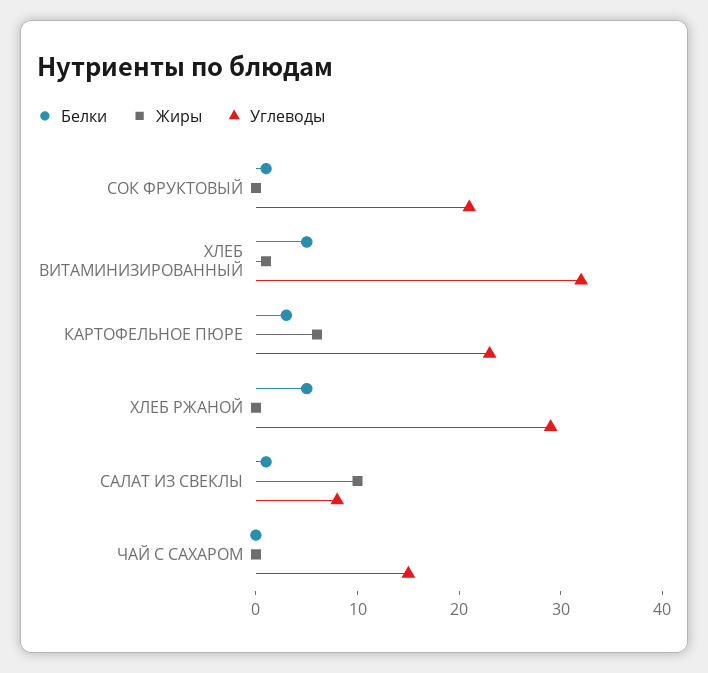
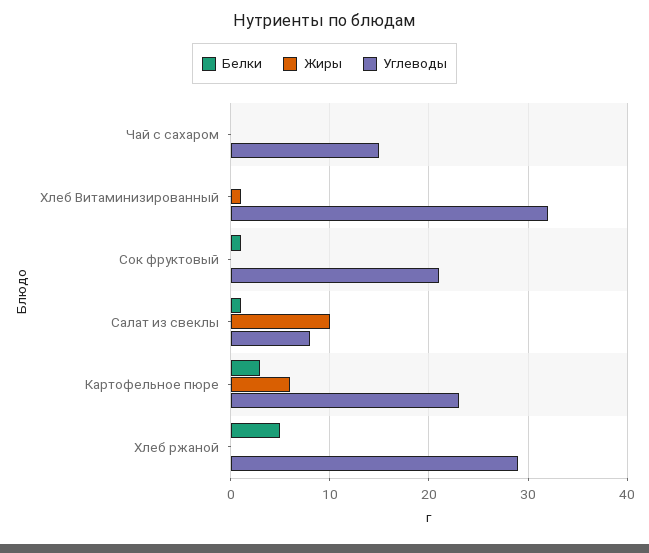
  {
    "Белки": {
      "СОК ФРУКТОВЫЙ": 1,
-     "ХЛЕБ ВИТАМИНИЗИРОВАННЫЙ": 5,
+     "ХЛЕБ ВИТАМИНИЗИРОВАННЫЙ": 0,
      "КАРТОФЕЛЬНОЕ ПЮРЕ": 3,
      "ХЛЕБ РЖАНОЙ": 5,
      "САЛАТ ИЗ СВЕКЛЫ": 1,
      "ЧАЙ С САХАРОМ": 0
    },
    "Жиры": {
      "СОК ФРУКТОВЫЙ": 0,
      "ХЛЕБ ВИТАМИНИЗИРОВАННЫЙ": 1,
      "КАРТОФЕЛЬНОЕ ПЮРЕ": 6,
      "ХЛЕБ РЖАНОЙ": 0,
      "САЛАТ ИЗ СВЕКЛЫ": 10,
      "ЧАЙ С САХАРОМ": 0
    },
    "Углеводы": {
      "СОК ФРУКТОВЫЙ": 21,
      "ХЛЕБ ВИТАМИНИЗИРОВАННЫЙ": 32,
      "КАРТОФЕЛЬНОЕ ПЮРЕ": 23,
      "ХЛЕБ РЖАНОЙ": 29,
      "САЛАТ ИЗ СВЕКЛЫ": 8,
      "ЧАЙ С САХАРОМ": 15
    }
  }

